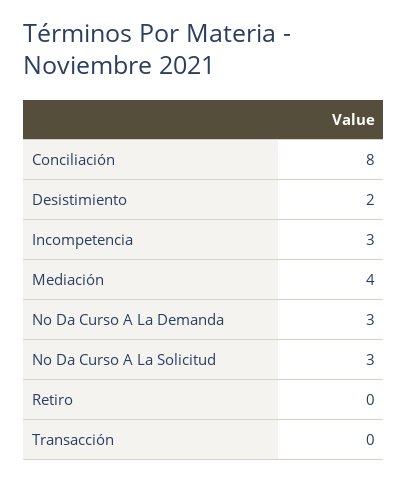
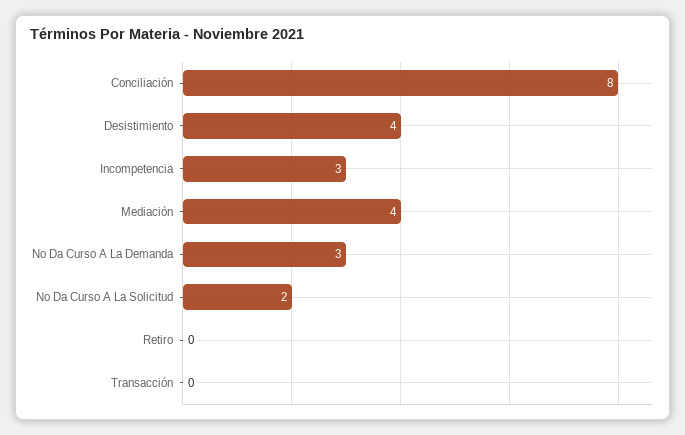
  {
    "Conciliación": 8,
-   "Desistimiento": 2,
+   "Desistimiento": 4,
    "Incompetencia": 3,
    "Mediación": 4,
    "No Da Curso A La Demanda": 3,
-   "No Da Curso A La Solicitud": 3,
+   "No Da Curso A La Solicitud": 2,
    "Retiro": 0,
    "Transacción": 0
  }

